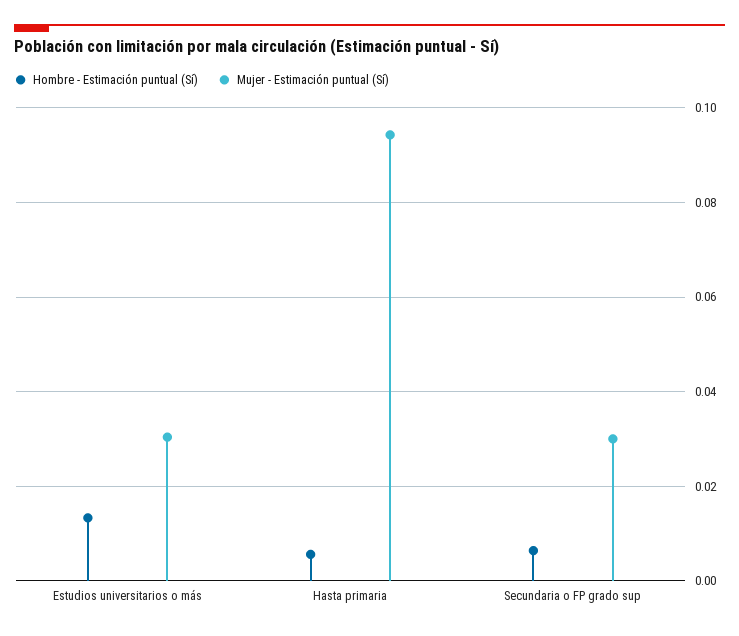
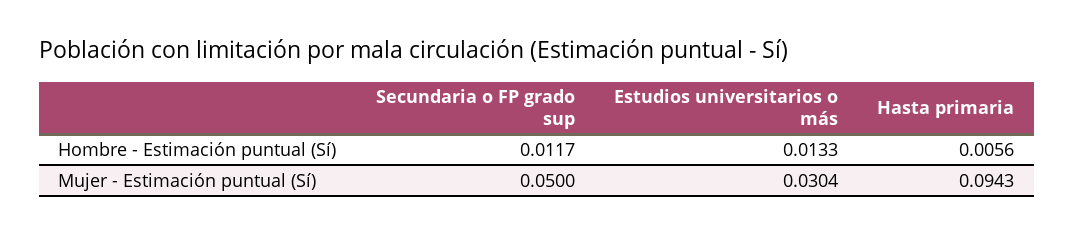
  {
    "Hombre - Estimación puntual (Sí)": {
      "Estudios universitarios o más": 0.0133,
      "Hasta primaria": 0.0056,
-     "Secundaria o FP grado sup": 0.006
+     "Secundaria o FP grado sup": 0.0117
    },
    "Mujer - Estimación puntual (Sí)": {
      "Estudios universitarios o más": 0.0304,
      "Hasta primaria": 0.0943,
-     "Secundaria o FP grado sup": 0.03
+     "Secundaria o FP grado sup": 0.05
    }
  }

